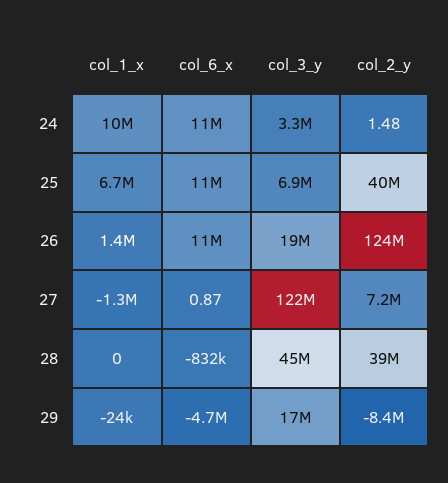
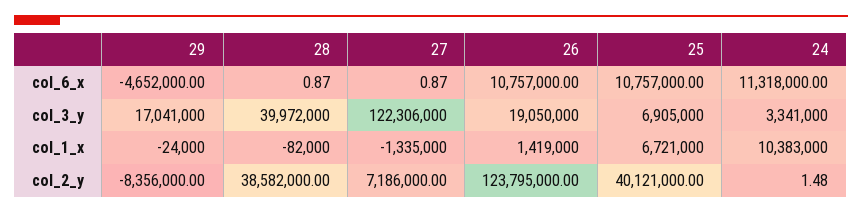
  {
    "col_1_x": {
      "24": 10383000,
      "25": 6721000,
      "26": 1419000,
      "27": -1335000,
-     "28": 0,
+     "28": -82000,
      "29": -24000
    },
    "col_6_x": {
      "24": 11318000,
      "25": 10757000,
      "26": 10757000,
      "27": 0.87,
-     "28": -832000,
+     "28": 0.87,
      "29": -4652000
    },
    "col_3_y": {
      "24": 3341000,
      "25": 6905000,
      "26": 19050000,
      "27": 122306000,
-     "28": 45000000,
+     "28": 39972000,
      "29": 17041000
    },
    "col_2_y": {
      "24": 1.48,
      "25": 40121000,
      "26": 123795000,
      "27": 7186000,
      "28": 38582000,
      "29": -8356000
    }
  }

